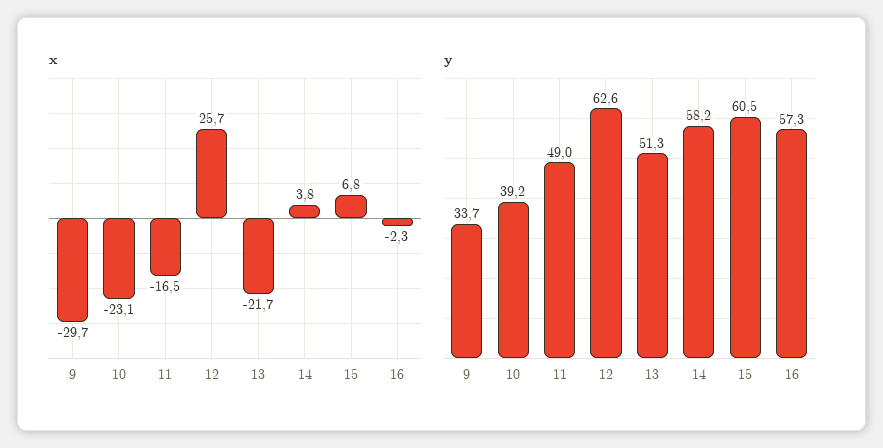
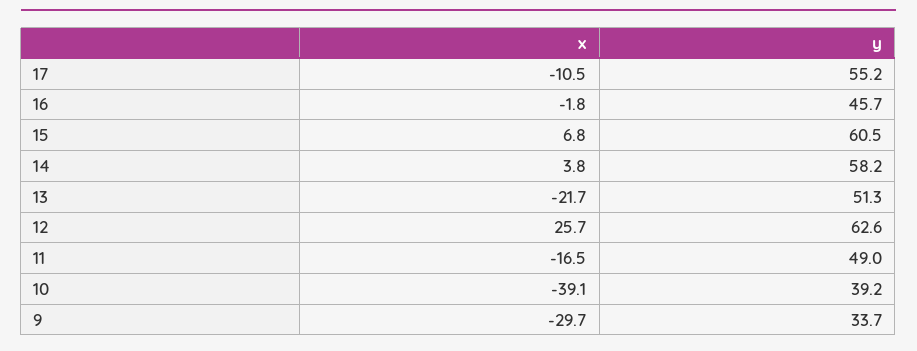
  {
    "x": {
      "9": -29.7,
-     "10": -23.1,
+     "10": -39.1,
      "11": -16.5,
      "12": 25.7,
      "13": -21.7,
      "14": 3.8,
      "15": 6.8,
-     "16": -2.3
+     "16": -1.8,
+     "17": -10.5
    },
    "y": {
      "9": 33.7,
      "10": 39.2,
      "11": 49,
      "12": 62.6,
      "13": 51.3,
      "14": 58.2,
      "15": 60.5,
-     "16": 57.3
+     "16": 45.7,
+     "17": 55.2
    }
  }

